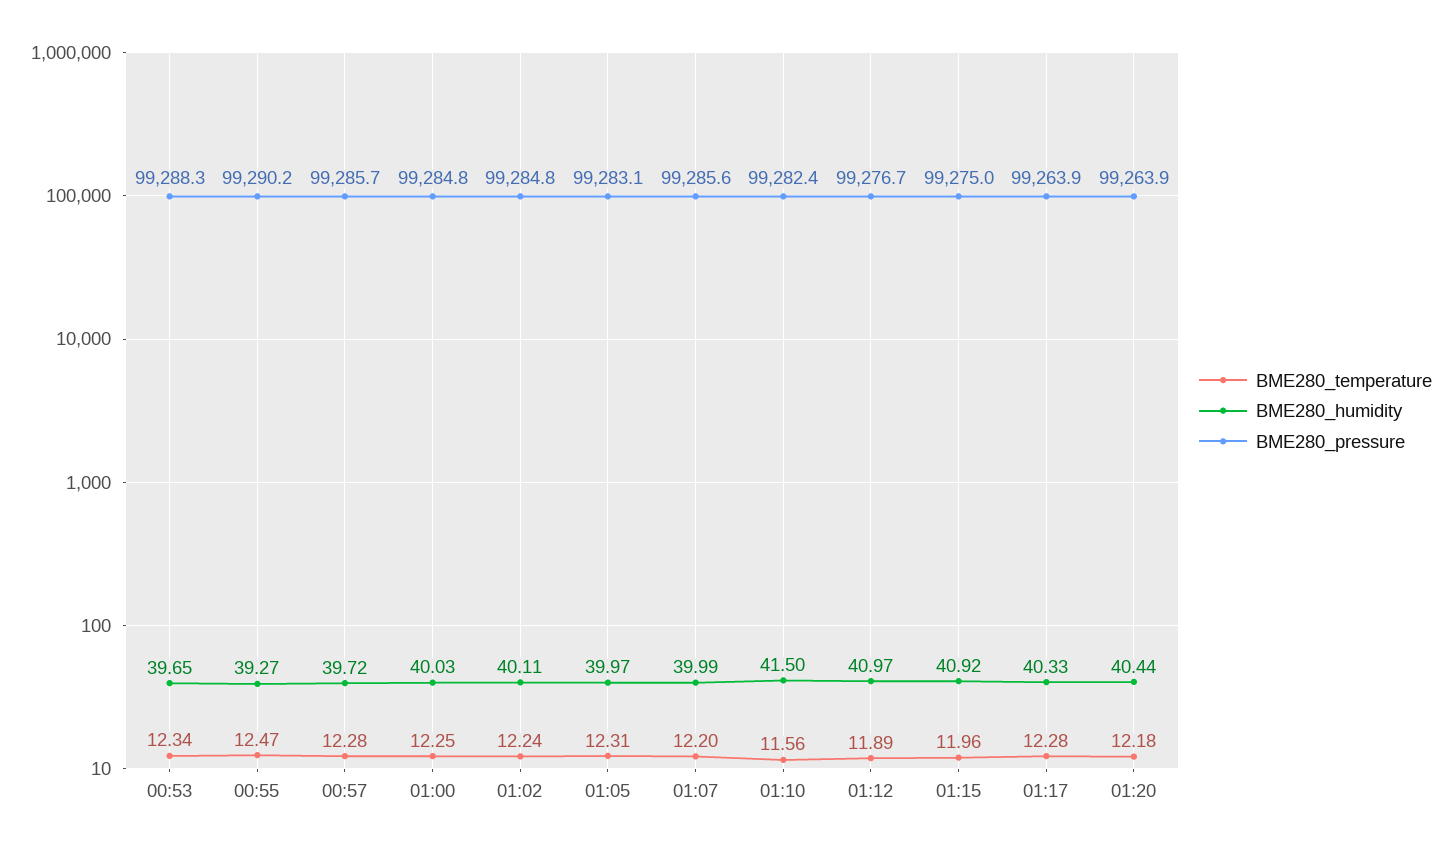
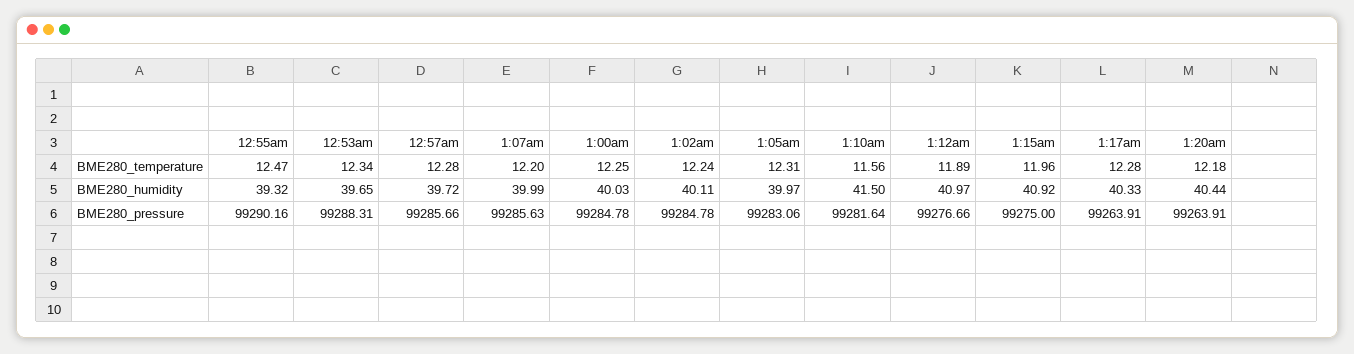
  {
    "BME280_temperature": {
      "00:53": 12.34,
      "00:55": 12.47,
      "00:57": 12.28,
      "01:00": 12.25,
      "01:02": 12.24,
      "01:05": 12.31,
      "01:07": 12.2,
      "01:10": 11.56,
      "01:12": 11.89,
      "01:15": 11.96,
      "01:17": 12.28,
      "01:20": 12.18
    },
    "BME280_humidity": {
      "00:53": 39.65,
-     "00:55": 39.27,
+     "00:55": 39.32,
      "00:57": 39.72,
      "01:00": 40.03,
      "01:02": 40.11,
      "01:05": 39.97,
      "01:07": 39.99,
      "01:10": 41.5,
      "01:12": 40.97,
      "01:15": 40.92,
      "01:17": 40.33,
      "01:20": 40.44
    },
    "BME280_pressure": {
      "00:53": 99288.31,
      "00:55": 99290.16,
      "00:57": 99285.66,
      "01:00": 99284.78,
      "01:02": 99284.78,
      "01:05": 99283.06,
      "01:07": 99285.63,
-     "01:10": 99282.4,
+     "01:10": 99281.64,
      "01:12": 99276.66,
      "01:15": 99275,
      "01:17": 99263.91,
      "01:20": 99263.91
    }
  }

